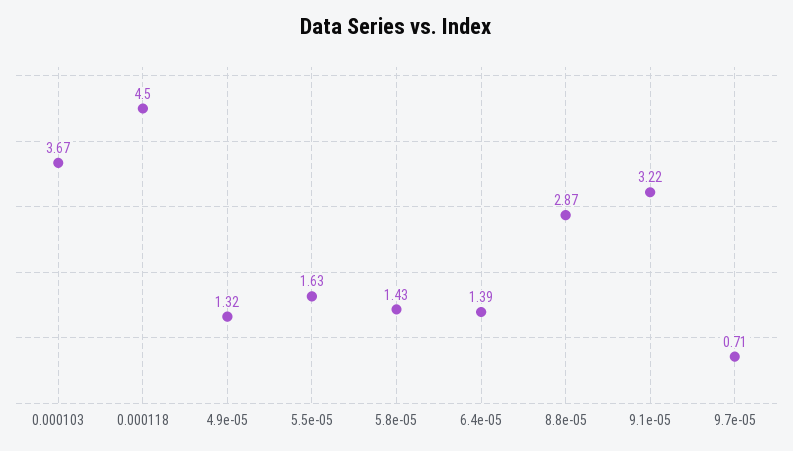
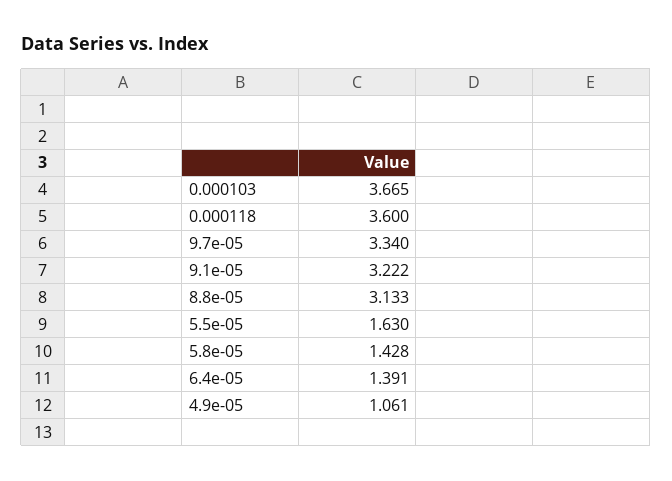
  {
    "0.000103": 3.665,
-   "0.000118": 4.5,
+   "0.000118": 3.6,
-   "4.9e-05": 1.32,
+   "4.9e-05": 1.061,
    "5.5e-05": 1.63,
    "5.8e-05": 1.428,
    "6.4e-05": 1.391,
-   "8.8e-05": 2.87,
+   "8.8e-05": 3.133,
    "9.1e-05": 3.222,
-   "9.7e-05": 0.71
+   "9.7e-05": 3.34
  }

